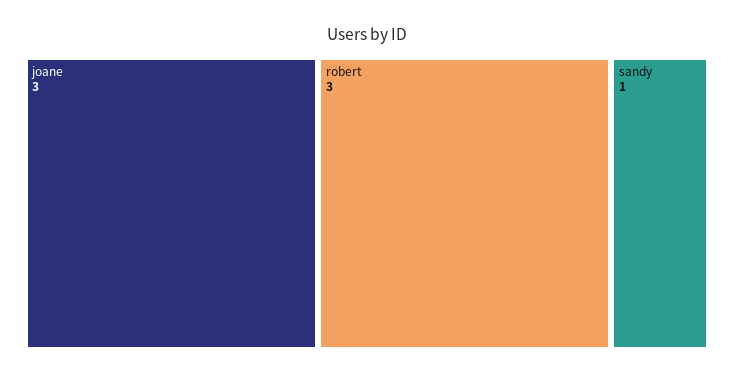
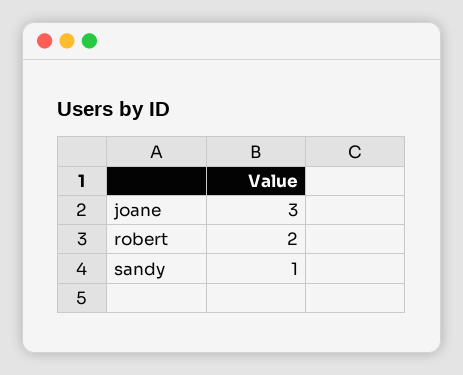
  {
    "joane": 3,
-   "robert": 3,
+   "robert": 2,
    "sandy": 1
  }

